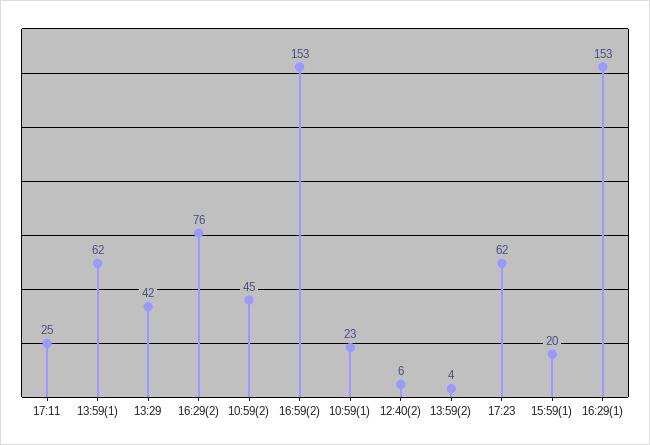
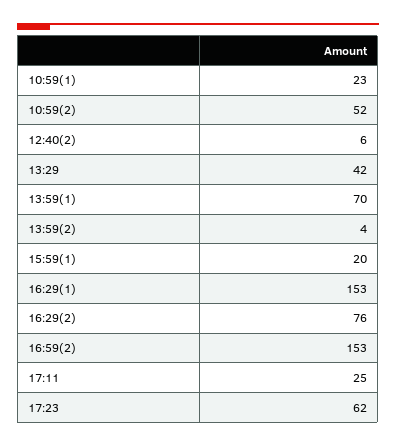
  {
    "17:11": 25,
-   "13:59(1)": 62,
+   "13:59(1)": 70,
    "13:29": 42,
    "16:29(2)": 76,
-   "10:59(2)": 45,
+   "10:59(2)": 52,
    "16:59(2)": 153,
    "10:59(1)": 23,
    "12:40(2)": 6,
    "13:59(2)": 4,
    "17:23": 62,
    "15:59(1)": 20,
    "16:29(1)": 153
  }

